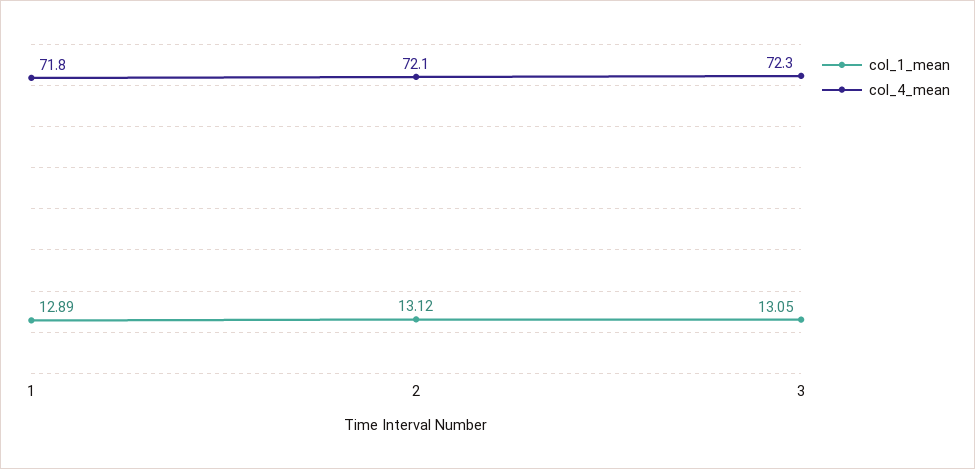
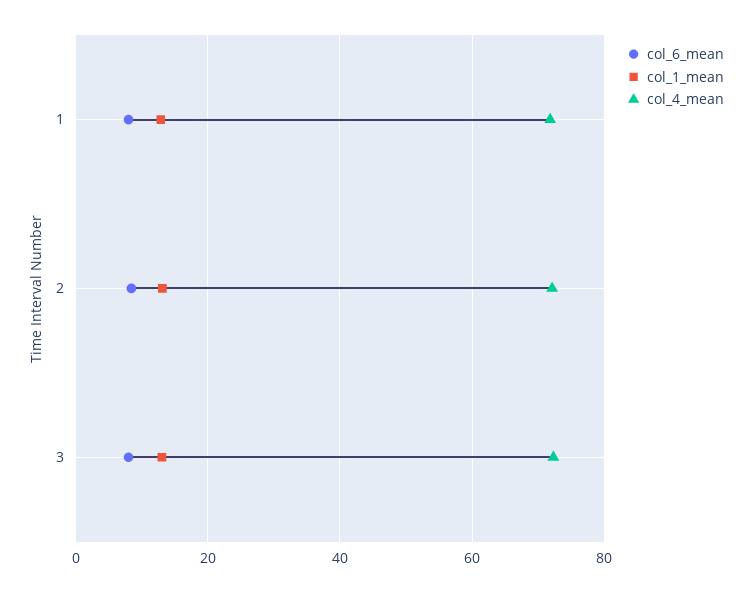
  {
    "col_1_mean": {
      "1": 12.89,
      "2": 13.12,
      "3": 13.05
    },
    "col_4_mean": {
      "1": 71.8,
      "2": 72.1,
      "3": 72.3
-   }
+   },
+   "col_6_mean": {
+     "1": 8,
+     "2": 8,
+     "3": 8
+   }
  }

